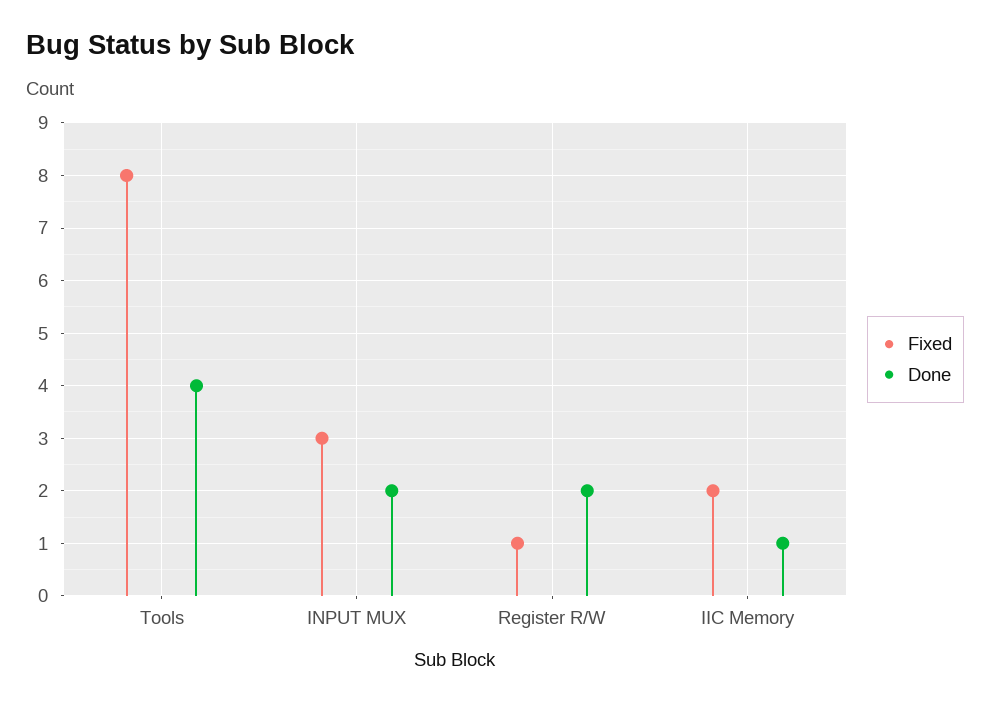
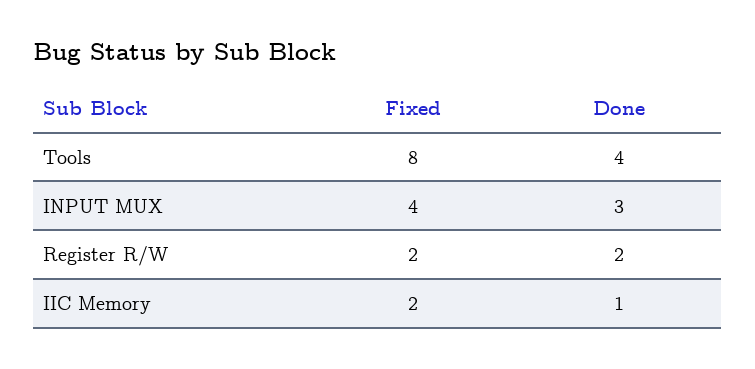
  {
    "Fixed": {
      "Tools": 8,
-     "INPUT MUX": 3,
+     "INPUT MUX": 4,
-     "Register R/W": 1,
+     "Register R/W": 2,
      "IIC Memory": 2
    },
    "Done": {
      "Tools": 4,
-     "INPUT MUX": 2,
+     "INPUT MUX": 3,
      "Register R/W": 2,
      "IIC Memory": 1
    }
  }

